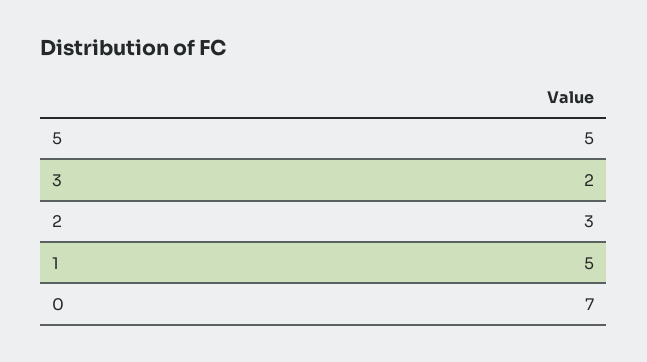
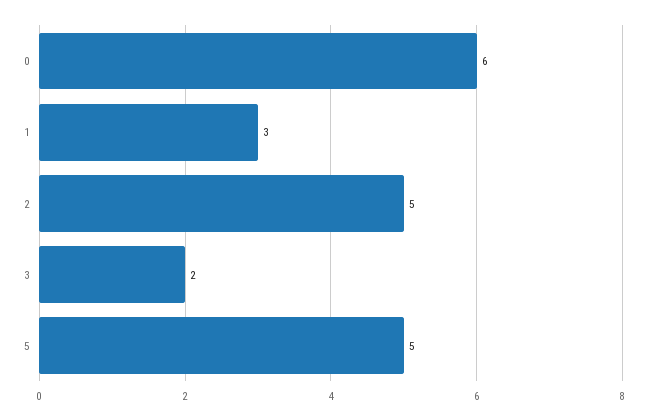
  {
    "5": 5,
    "3": 2,
-   "2": 3,
+   "2": 5,
-   "1": 5,
+   "1": 3,
-   "0": 7
+   "0": 6
  }

